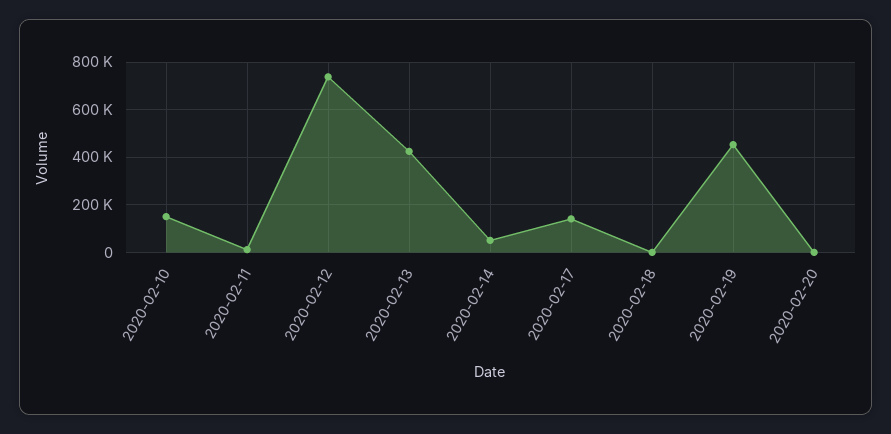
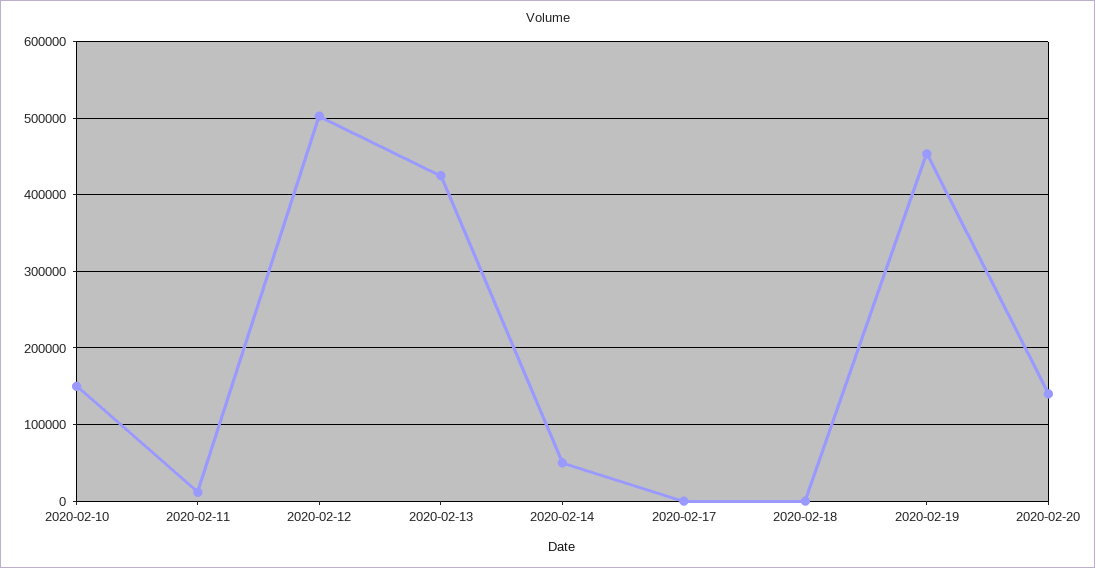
  {
    "2020-02-10": 150000,
    "2020-02-11": 10000,
-   "2020-02-12": 750000,
+   "2020-02-12": 500000,
    "2020-02-13": 430000,
    "2020-02-14": 50000,
-   "2020-02-17": 150000,
+   "2020-02-17": 0,
    "2020-02-18": 0,
    "2020-02-19": 450000,
-   "2020-02-20": 0
+   "2020-02-20": 140000
  }

